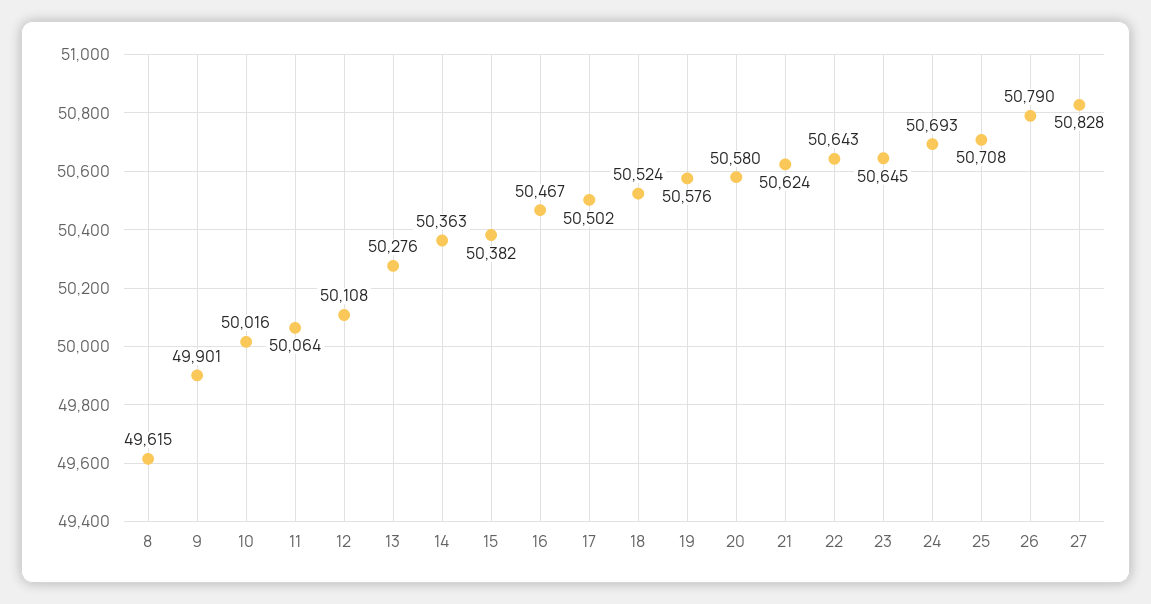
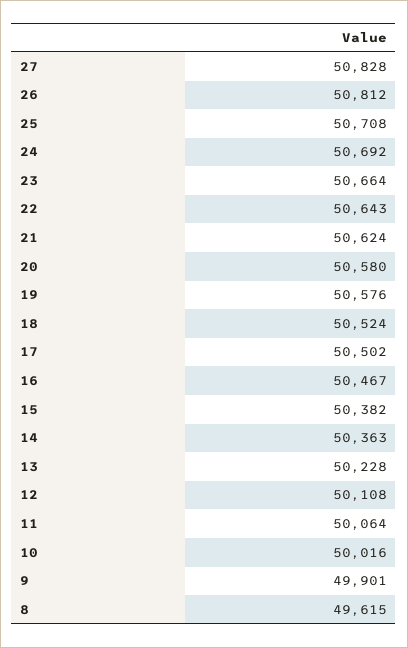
  {
    "8": 49615,
    "9": 49901,
    "10": 50016,
    "11": 50064,
    "12": 50108,
-   "13": 50276,
+   "13": 50228,
    "14": 50363,
    "15": 50382,
    "16": 50467,
    "17": 50502,
    "18": 50524,
    "19": 50576,
    "20": 50580,
    "21": 50624,
    "22": 50643,
-   "23": 50645,
+   "23": 50664,
-   "24": 50693,
+   "24": 50692,
    "25": 50708,
-   "26": 50790,
+   "26": 50812,
    "27": 50828
  }

